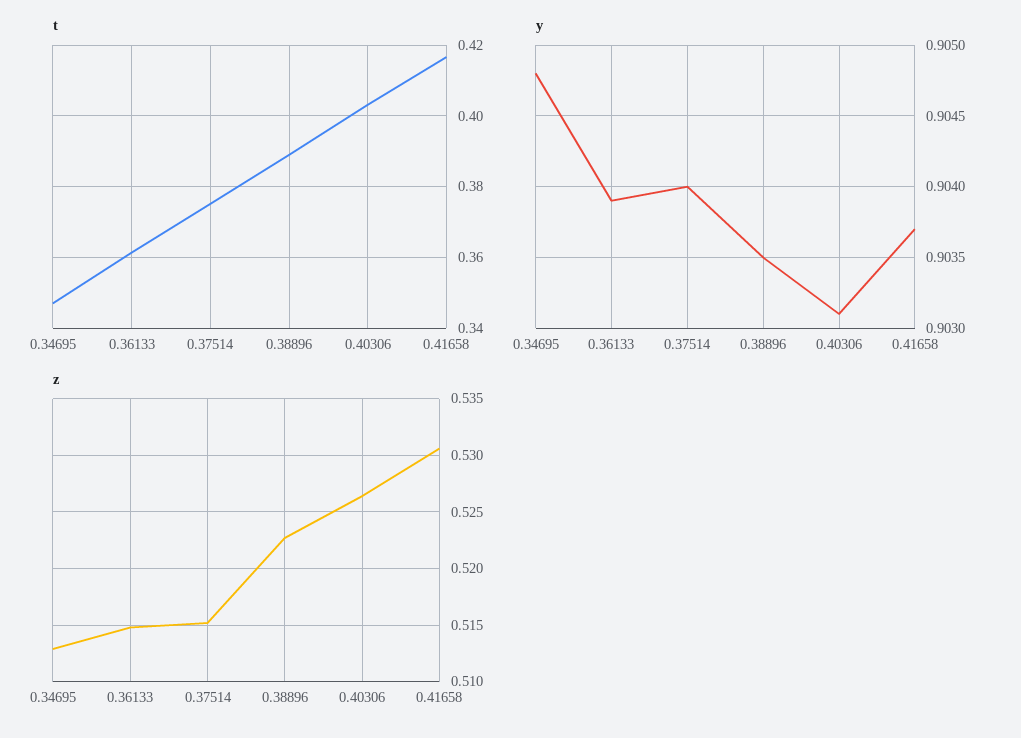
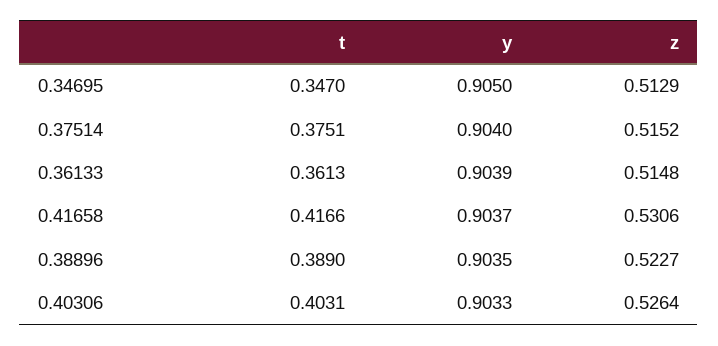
  {
    "t": {
      "0.34695": 0.347,
      "0.36133": 0.3613,
      "0.37514": 0.3751,
      "0.38896": 0.389,
      "0.40306": 0.4031,
      "0.41658": 0.4166
    },
    "y": {
-     "0.34695": 0.9048,
+     "0.34695": 0.905,
      "0.36133": 0.9039,
      "0.37514": 0.904,
      "0.38896": 0.9035,
-     "0.40306": 0.9031,
+     "0.40306": 0.9033,
      "0.41658": 0.9037
    },
    "z": {
      "0.34695": 0.5129,
      "0.36133": 0.5148,
      "0.37514": 0.5152,
      "0.38896": 0.5227,
      "0.40306": 0.5264,
      "0.41658": 0.5306
    }
  }

